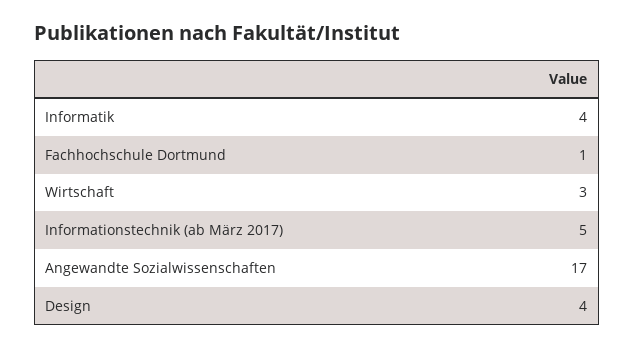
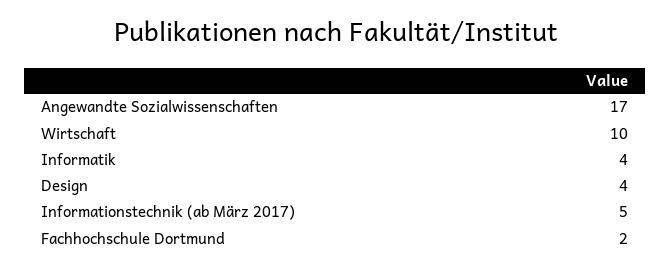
  {
    "Informatik": 4,
-   "Fachhochschule Dortmund": 1,
+   "Fachhochschule Dortmund": 2,
-   "Wirtschaft": 3,
+   "Wirtschaft": 10,
    "Informationstechnik (ab März 2017)": 5,
    "Angewandte Sozialwissenschaften": 17,
    "Design": 4
  }

